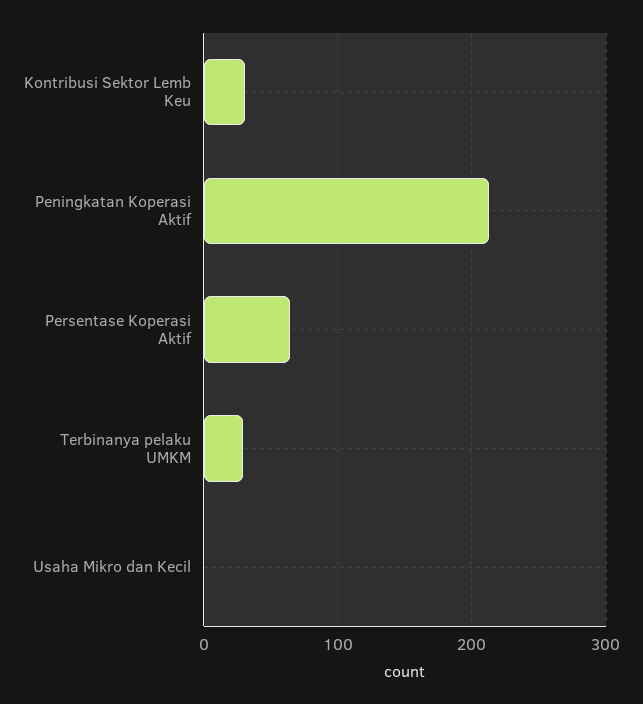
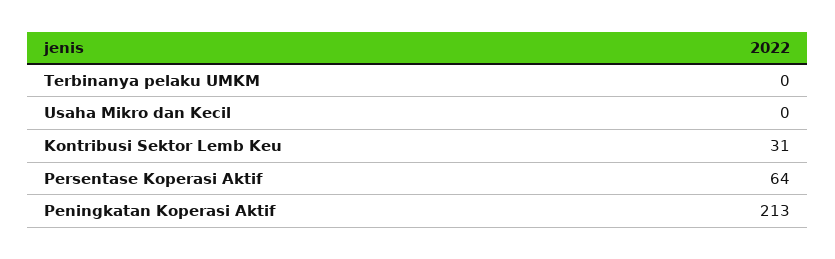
  {
    "Kontribusi Sektor Lemb Keu": 31,
    "Peningkatan Koperasi Aktif": 213,
    "Persentase Koperasi Aktif": 64,
-   "Terbinanya pelaku UMKM": 30,
+   "Terbinanya pelaku UMKM": 0,
    "Usaha Mikro dan Kecil": 0
  }

